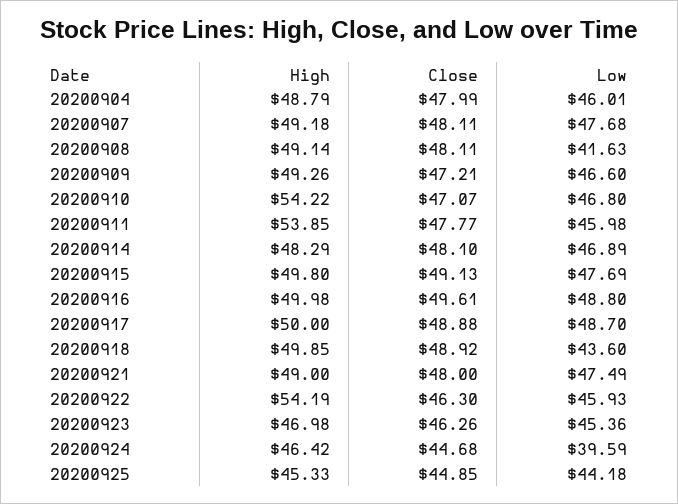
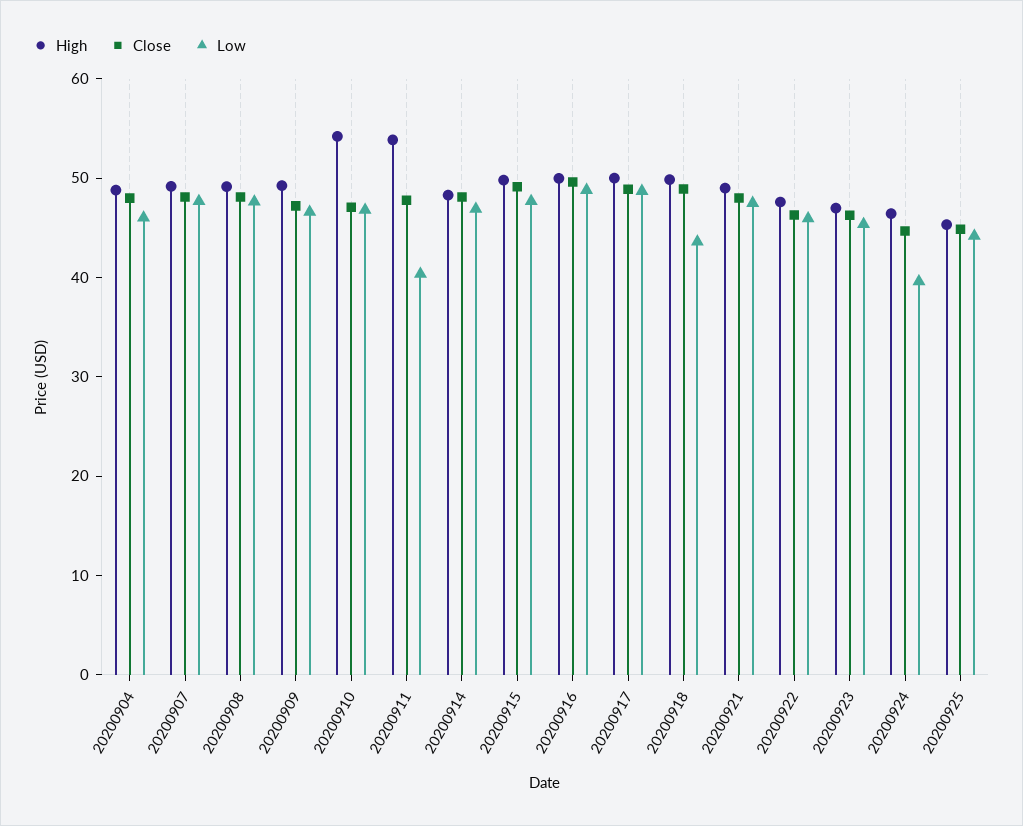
  {
    "High": {
      "20200904": 48.79,
      "20200907": 49.18,
      "20200908": 49.14,
      "20200909": 49.26,
      "20200910": 54.22,
      "20200911": 53.85,
      "20200914": 48.29,
      "20200915": 49.8,
      "20200916": 49.98,
      "20200917": 50,
      "20200918": 49.85,
      "20200921": 49,
-     "20200922": 54.19,
+     "20200922": 48,
      "20200923": 46.98,
      "20200924": 46.42,
      "20200925": 45.33
    },
    "Close": {
      "20200904": 47.99,
      "20200907": 48.11,
      "20200908": 48.11,
      "20200909": 47.21,
      "20200910": 47.07,
      "20200911": 47.77,
      "20200914": 48.1,
      "20200915": 49.13,
      "20200916": 49.61,
      "20200917": 48.88,
      "20200918": 48.92,
      "20200921": 48,
      "20200922": 46.3,
      "20200923": 46.26,
      "20200924": 44.68,
      "20200925": 44.85
    },
    "Low": {
      "20200904": 46.01,
      "20200907": 47.68,
-     "20200908": 41.63,
+     "20200908": 48,
      "20200909": 46.6,
      "20200910": 46.8,
-     "20200911": 45.98,
+     "20200911": 40,
      "20200914": 46.89,
      "20200915": 47.69,
      "20200916": 48.8,
      "20200917": 48.7,
      "20200918": 43.6,
      "20200921": 47.49,
      "20200922": 45.93,
      "20200923": 45.36,
      "20200924": 39.59,
      "20200925": 44.18
    }
  }

